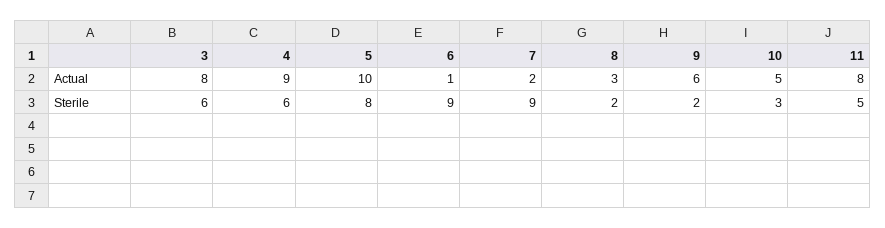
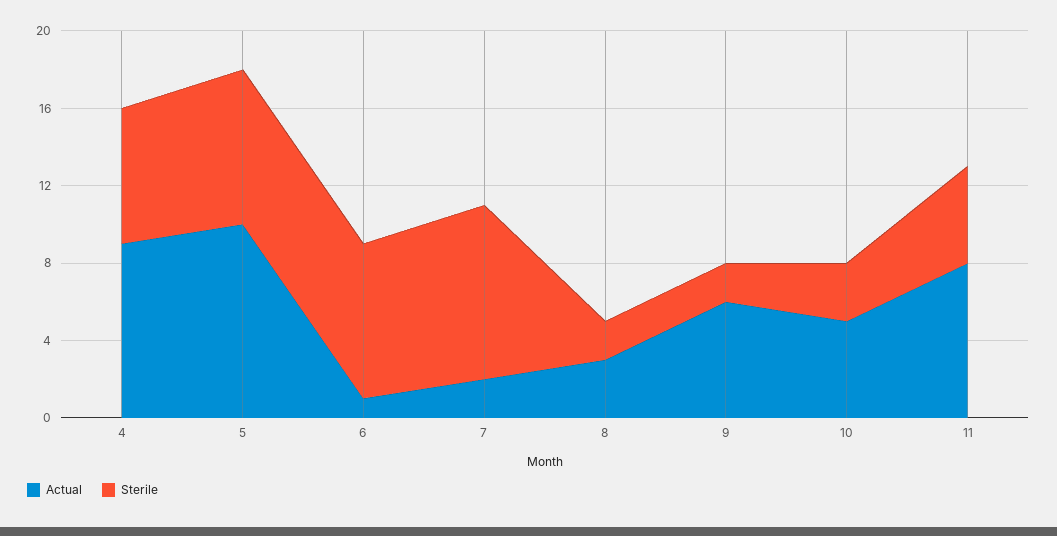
  {
    "Actual": {
-     "3": 8,
      "4": 9,
      "5": 10,
      "6": 1,
      "7": 2,
      "8": 3,
      "9": 6,
      "10": 5,
      "11": 8
    },
    "Sterile": {
-     "3": 6,
-     "4": 6,
+     "4": 7,
      "5": 8,
-     "6": 9,
+     "6": 8,
      "7": 9,
      "8": 2,
      "9": 2,
      "10": 3,
      "11": 5
    }
  }

